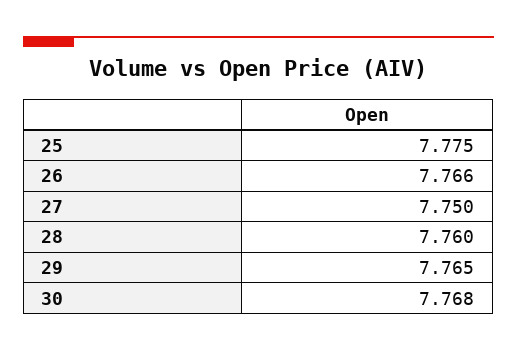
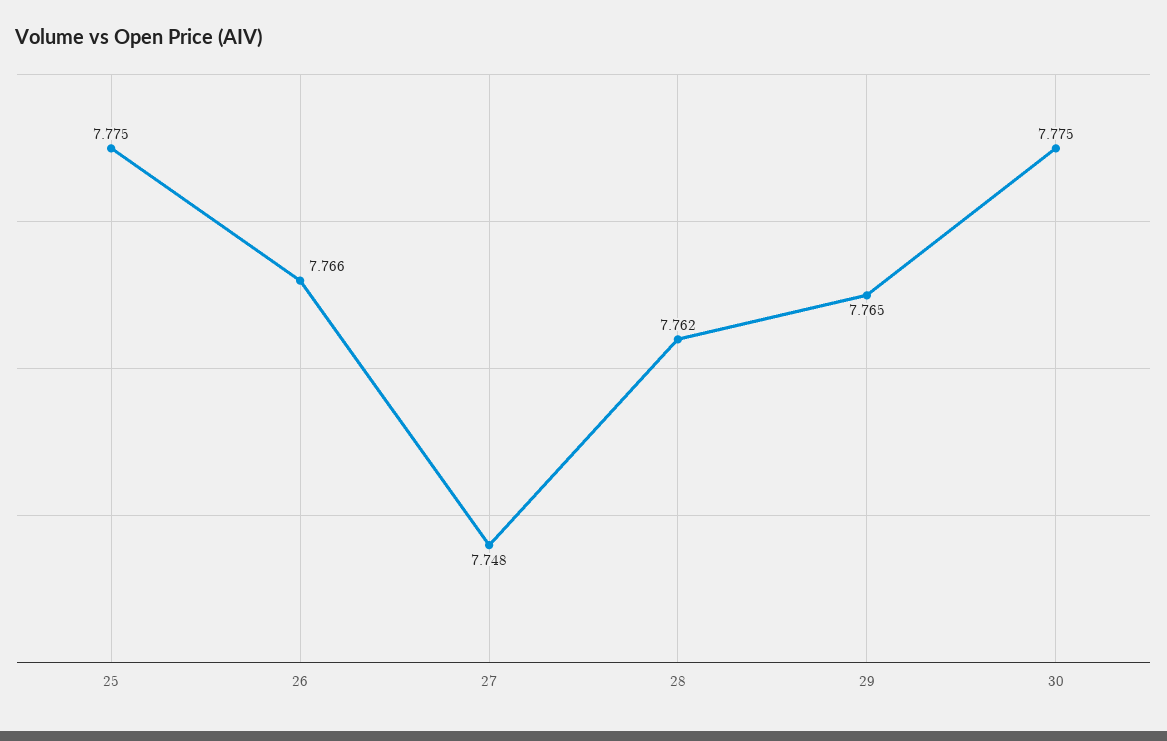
  {
    "25": 7.775,
    "26": 7.766,
-   "27": 7.75,
+   "27": 7.748,
-   "28": 7.76,
+   "28": 7.762,
    "29": 7.765,
-   "30": 7.768
+   "30": 7.775
  }

